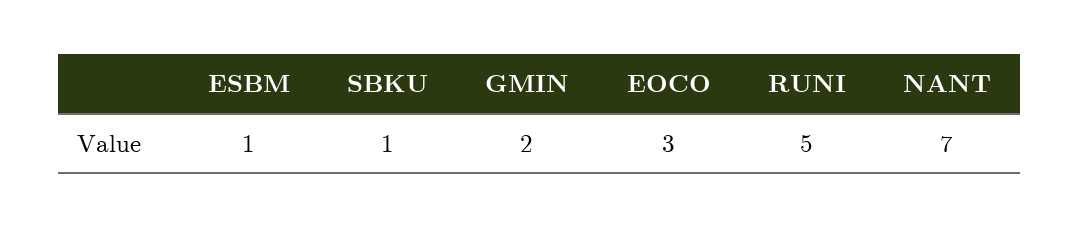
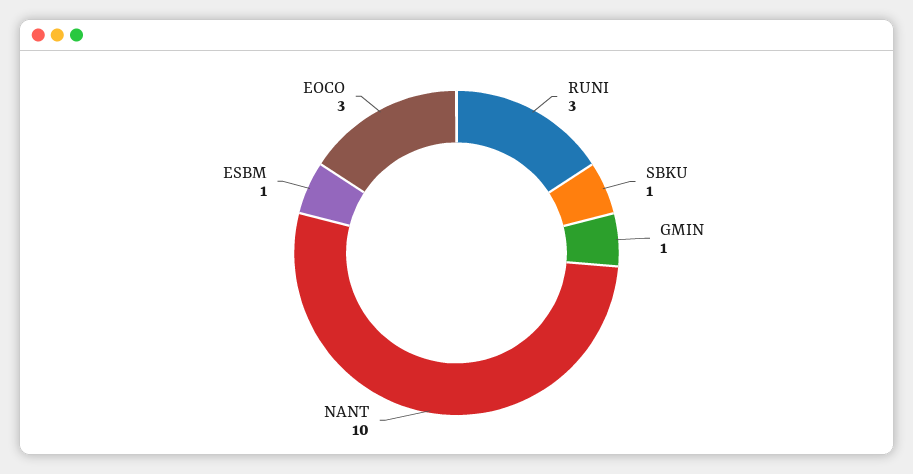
  {
    "ESBM": 1,
    "SBKU": 1,
-   "GMIN": 2,
+   "GMIN": 1,
    "EOCO": 3,
-   "RUNI": 5,
+   "RUNI": 3,
-   "NANT": 7
+   "NANT": 10
  }

